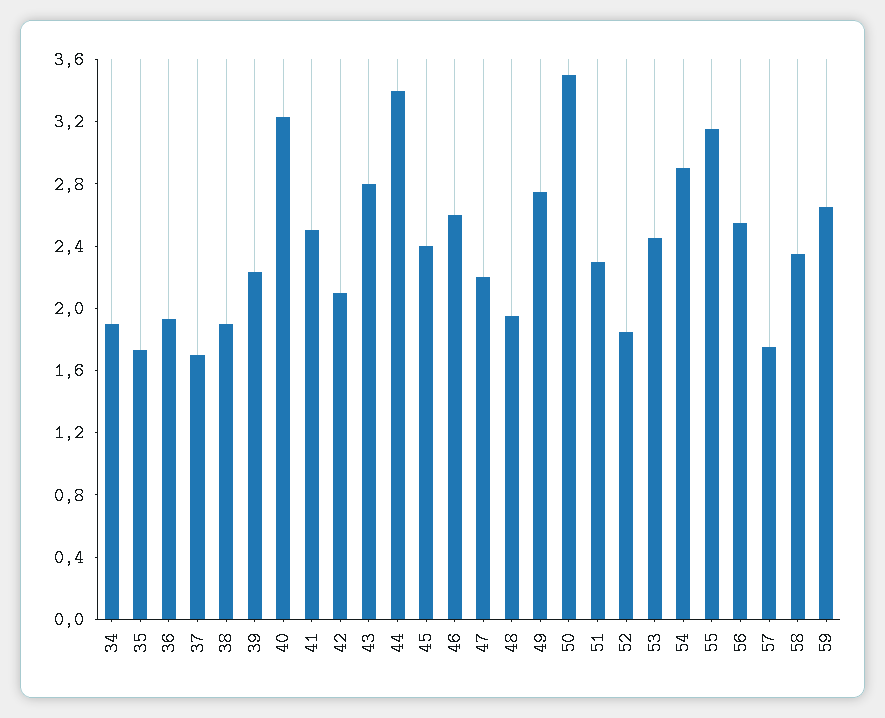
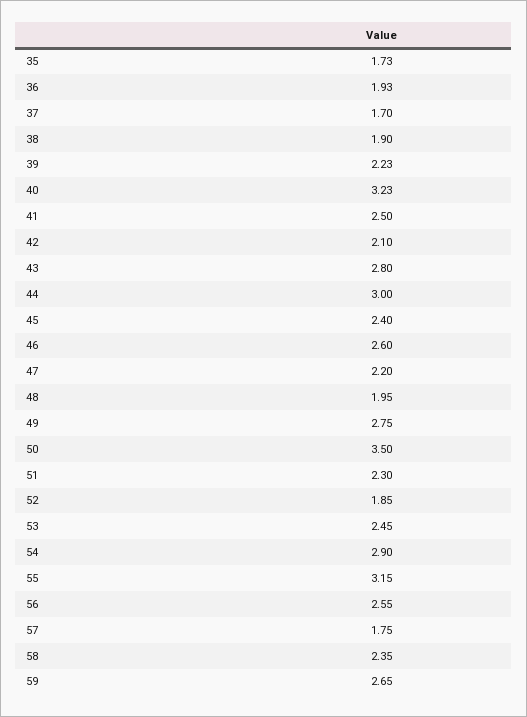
  {
-   "34": 1.9,
    "35": 1.73,
    "36": 1.93,
    "37": 1.7,
    "38": 1.9,
    "39": 2.23,
    "40": 3.23,
    "41": 2.5,
    "42": 2.1,
    "43": 2.8,
-   "44": 3.4,
+   "44": 3,
    "45": 2.4,
    "46": 2.6,
    "47": 2.2,
    "48": 1.95,
    "49": 2.75,
    "50": 3.5,
    "51": 2.3,
    "52": 1.85,
    "53": 2.45,
    "54": 2.9,
    "55": 3.15,
    "56": 2.55,
    "57": 1.75,
    "58": 2.35,
    "59": 2.65
  }

